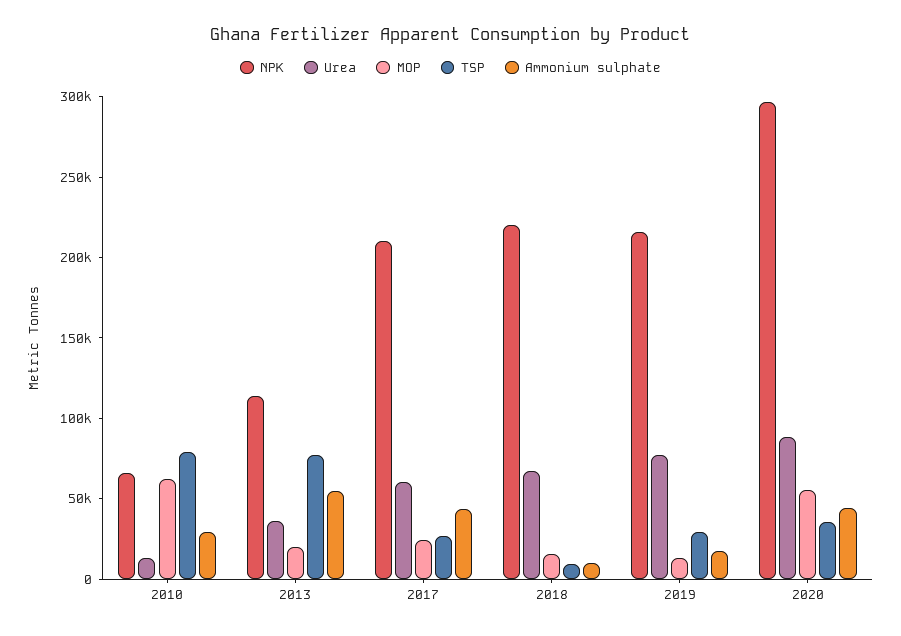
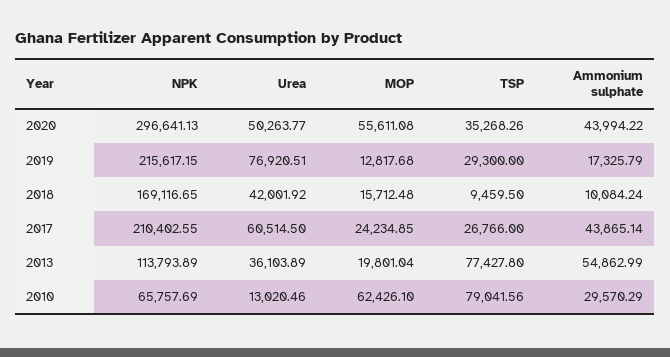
  {
    "NPK": {
      "2010": 65757.69,
      "2013": 113793.89,
      "2017": 210402.55,
-     "2018": 220000,
+     "2018": 169116.65,
      "2019": 215617.15,
      "2020": 296641.13
    },
    "Urea": {
      "2010": 13020.46,
      "2013": 36103.89,
      "2017": 60514.5,
-     "2018": 70000,
+     "2018": 42001.92,
      "2019": 76920.51,
-     "2020": 90000
+     "2020": 50263.77
    },
    "MOP": {
      "2010": 62426.1,
      "2013": 19801.04,
      "2017": 24234.85,
      "2018": 15712.48,
      "2019": 12817.68,
      "2020": 55611.08
    },
    "TSP": {
      "2010": 79041.56,
      "2013": 77427.8,
      "2017": 26766,
      "2018": 9459.5,
      "2019": 29300,
      "2020": 35268.26
    },
    "Ammonium sulphate": {
      "2010": 29570.29,
      "2013": 54862.99,
      "2017": 43865.14,
      "2018": 10084.24,
      "2019": 17325.79,
      "2020": 43994.22
    }
  }

